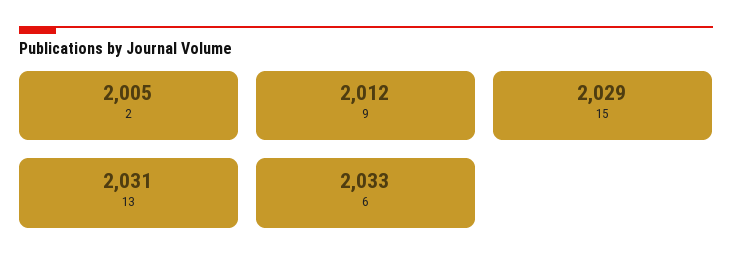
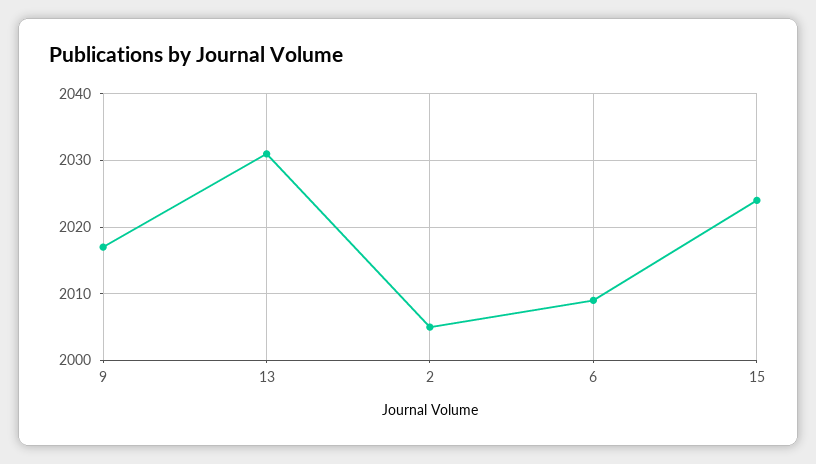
  {
    "2": 2005,
-   "9": 2012,
+   "9": 2017,
-   "15": 2029,
+   "15": 2024,
    "13": 2031,
-   "6": 2033
+   "6": 2009
  }

